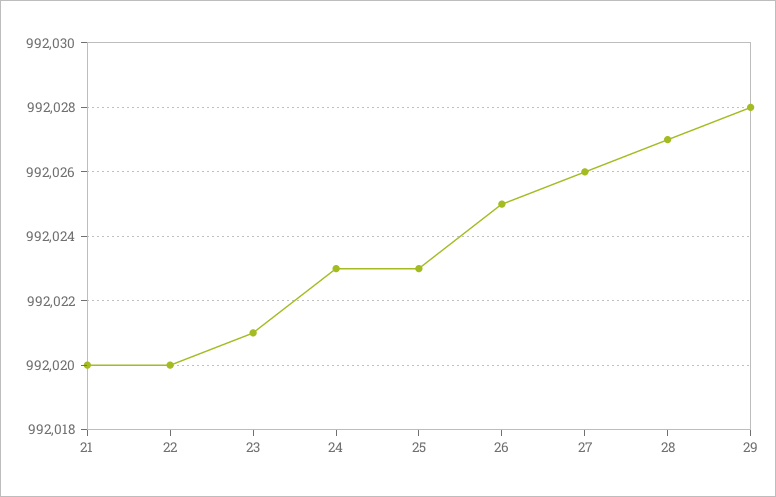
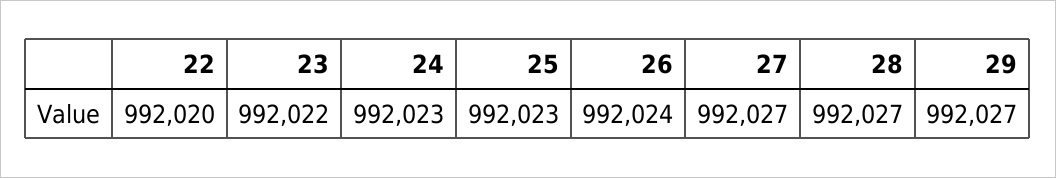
  {
-   "21": 992020,
    "22": 992020,
-   "23": 992021,
+   "23": 992022,
    "24": 992023,
    "25": 992023,
-   "26": 992025,
+   "26": 992024,
-   "27": 992026,
+   "27": 992027,
    "28": 992027,
-   "29": 992028
+   "29": 992027
  }

